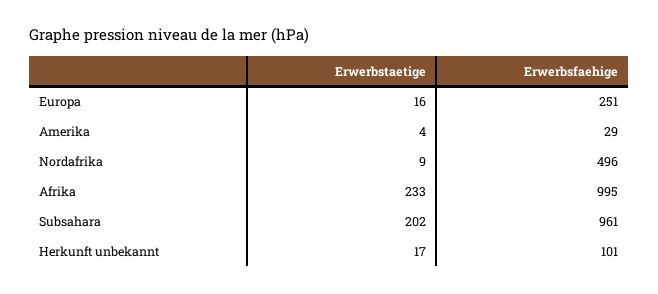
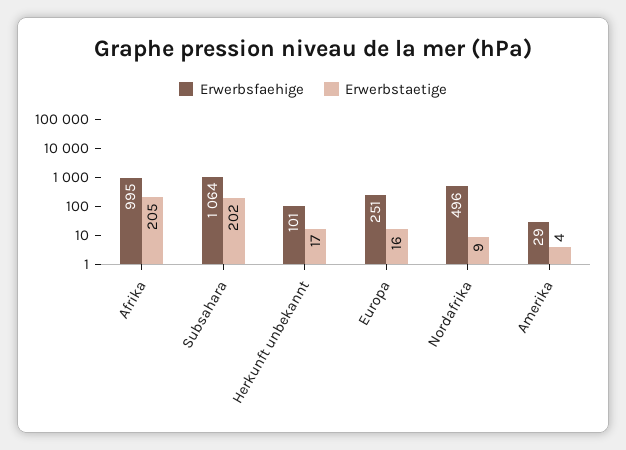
  {
    "Erwerbstaetige": {
      "Europa": 16,
      "Amerika": 4,
      "Nordafrika": 9,
-     "Afrika": 233,
+     "Afrika": 205,
      "Subsahara": 202,
      "Herkunft unbekannt": 17
    },
    "Erwerbsfaehige": {
      "Europa": 251,
      "Amerika": 29,
      "Nordafrika": 496,
      "Afrika": 995,
-     "Subsahara": 961,
+     "Subsahara": 1064,
      "Herkunft unbekannt": 101
    }
  }

